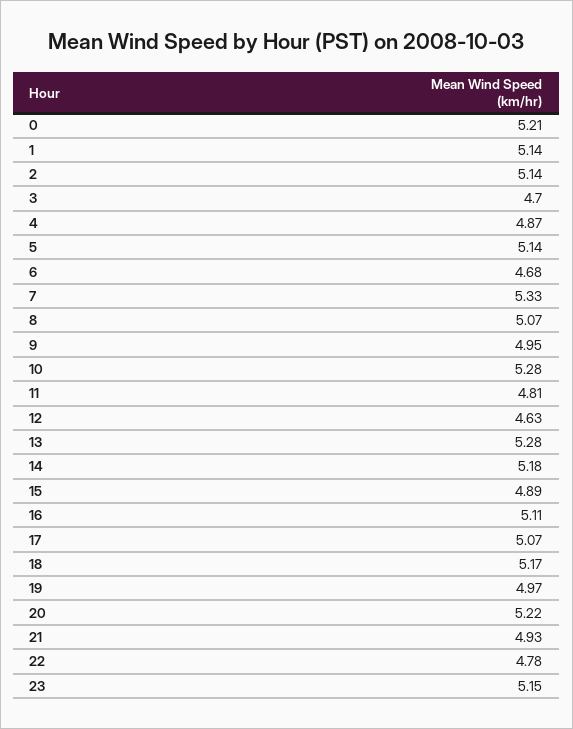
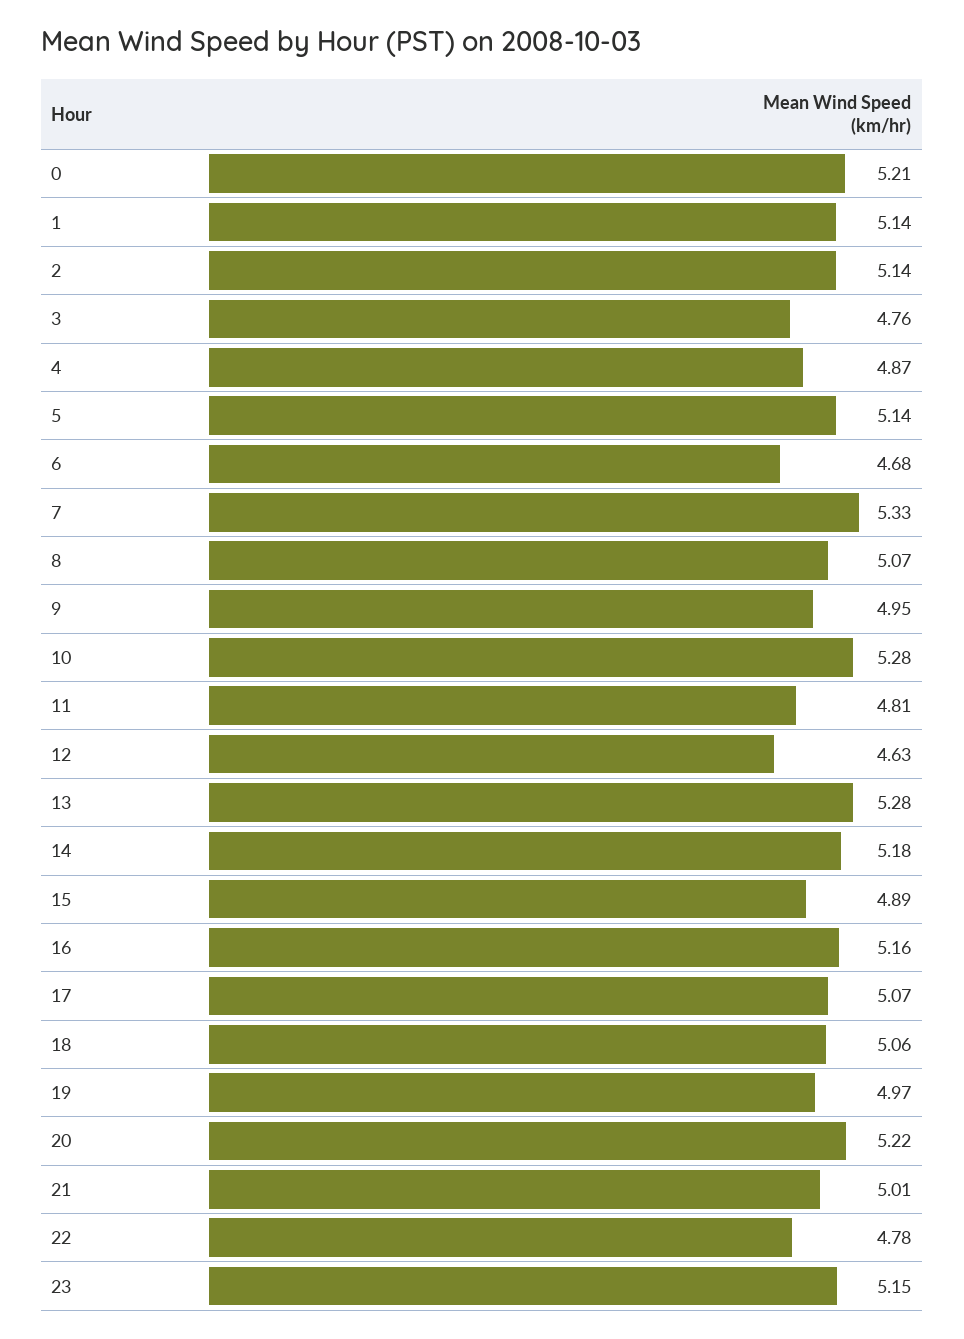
  {
    "0": 5.21,
    "1": 5.14,
    "2": 5.14,
-   "3": 4.7,
+   "3": 4.76,
    "4": 4.87,
    "5": 5.14,
    "6": 4.68,
    "7": 5.33,
    "8": 5.07,
    "9": 4.95,
    "10": 5.28,
    "11": 4.81,
    "12": 4.63,
    "13": 5.28,
    "14": 5.18,
    "15": 4.89,
-   "16": 5.11,
+   "16": 5.16,
    "17": 5.07,
-   "18": 5.17,
+   "18": 5.06,
    "19": 4.97,
    "20": 5.22,
-   "21": 4.93,
+   "21": 5.01,
    "22": 4.78,
    "23": 5.15
  }

